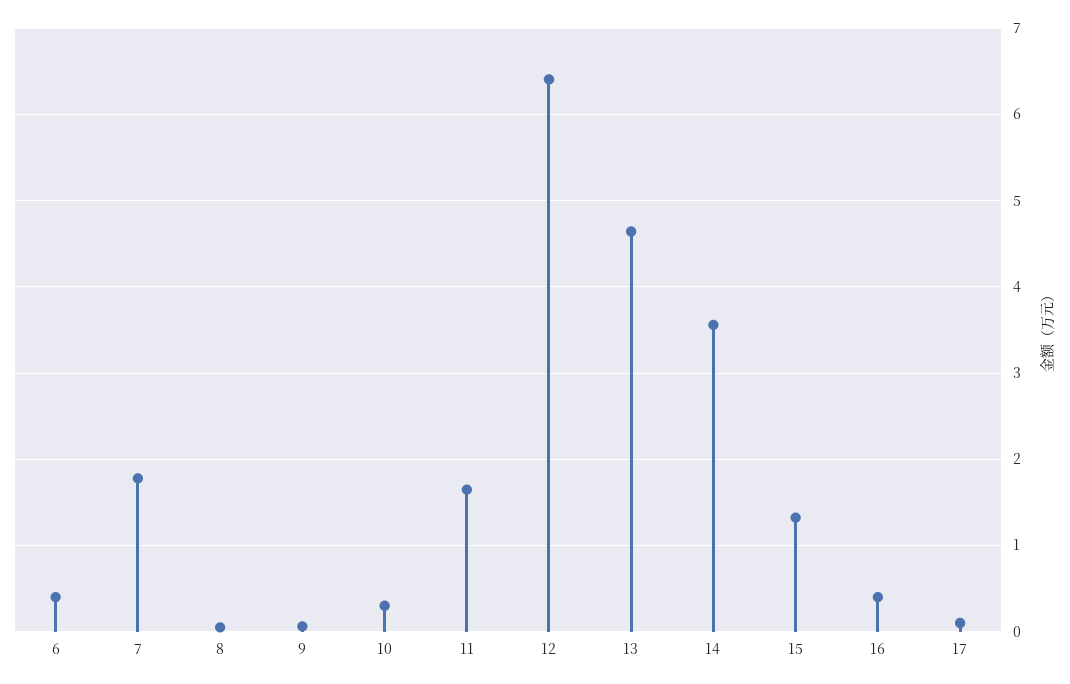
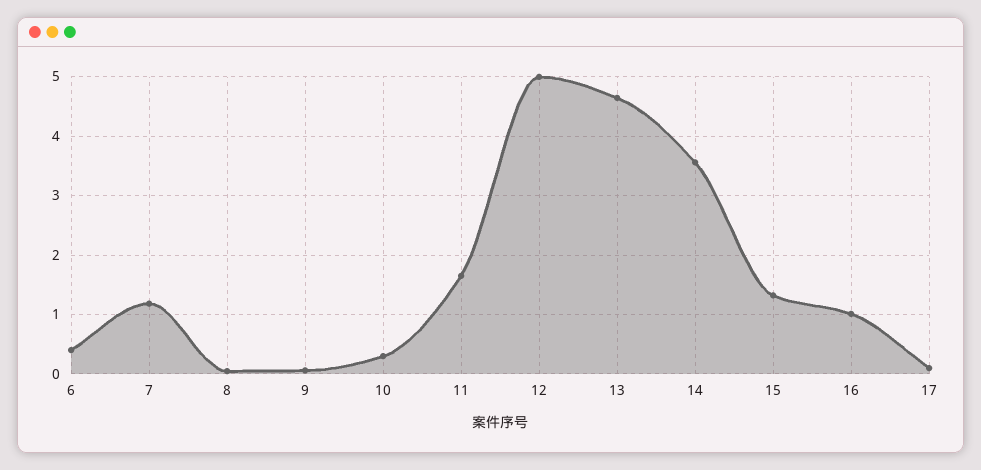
  {
    "6": 0.4,
-   "7": 1.8,
+   "7": 1.2,
    "8": 0.1,
    "9": 0.1,
    "10": 0.3,
    "11": 1.6,
-   "12": 6.4,
+   "12": 5,
    "13": 4.6,
    "14": 3.6,
    "15": 1.3,
-   "16": 0.4,
+   "16": 1,
    "17": 0.1
  }

